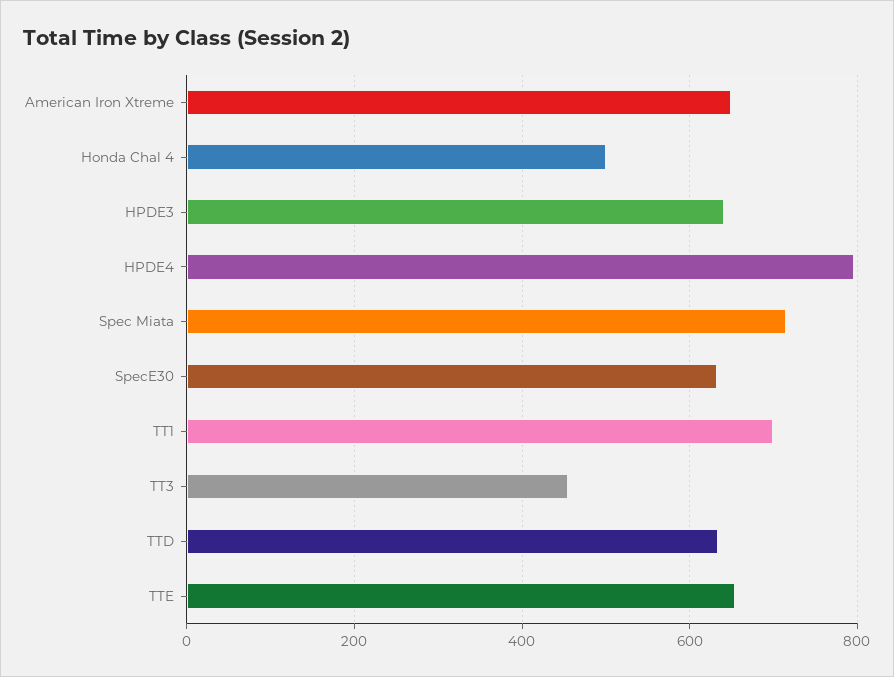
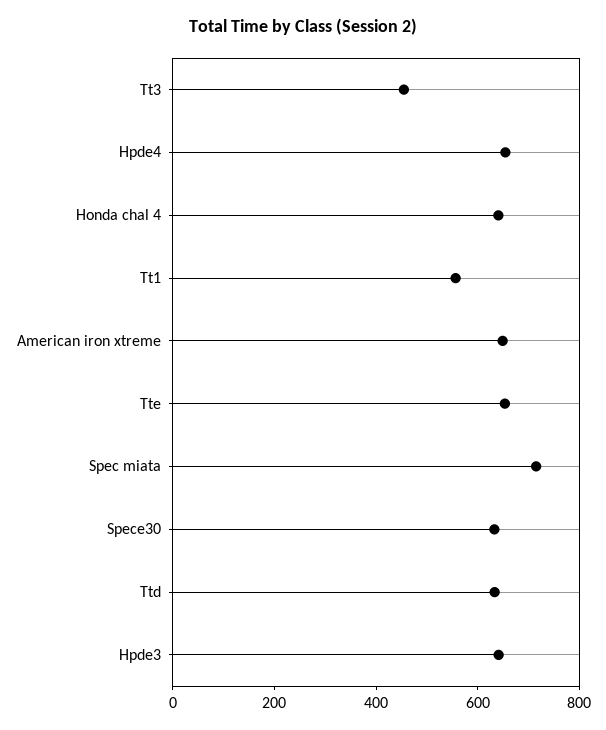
  {
    "American Iron Xtreme": 640,
-   "Honda Chal 4": 500,
+   "Honda Chal 4": 650,
    "HPDE3": 640,
-   "HPDE4": 800,
+   "HPDE4": 650,
    "Spec Miata": 720,
    "SpecE30": 640,
-   "TT1": 700,
+   "TT1": 550,
    "TT3": 460,
    "TTD": 640,
    "TTE": 660
  }

